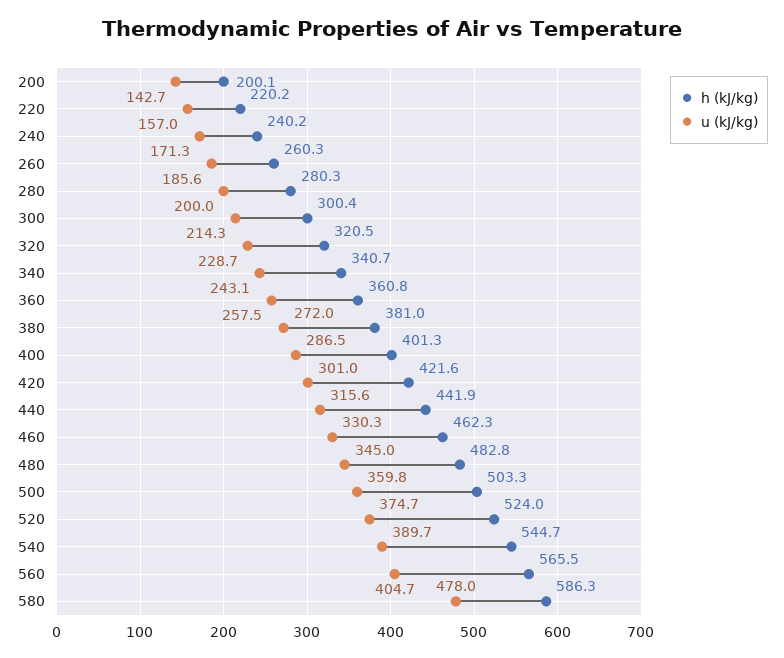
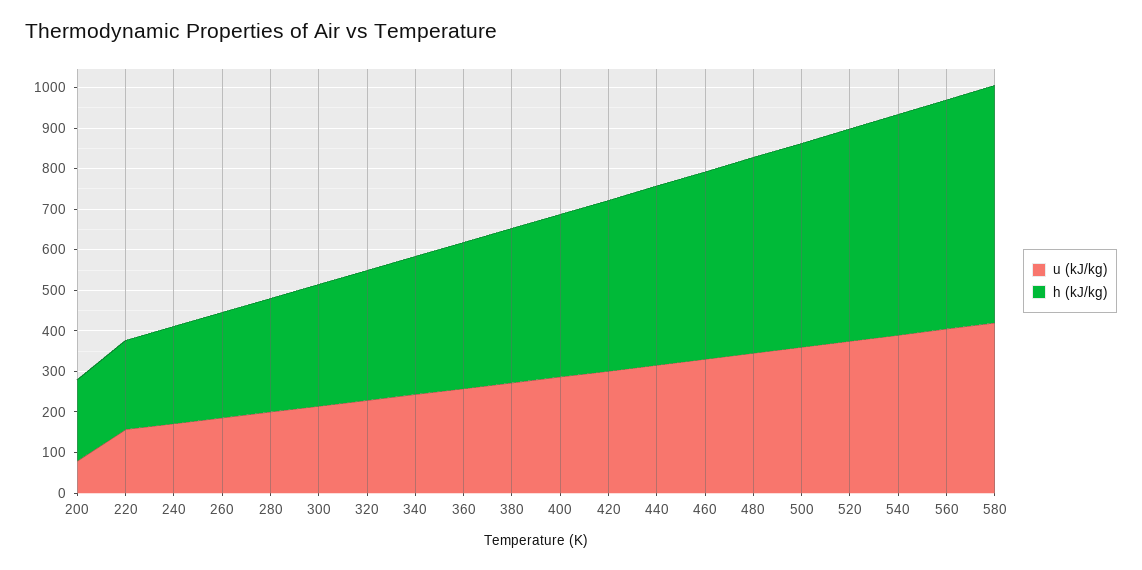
  {
    "h (kJ/kg)": {
      "200": 200.1,
      "220": 220.2,
      "240": 240.2,
      "260": 260.3,
      "280": 280.3,
      "300": 300.4,
      "320": 320.5,
      "340": 340.7,
      "360": 360.8,
      "380": 381,
      "400": 401.3,
      "420": 421.6,
      "440": 441.9,
      "460": 462.3,
      "480": 482.8,
      "500": 503.3,
      "520": 524,
      "540": 544.7,
      "560": 565.5,
      "580": 586.3
    },
    "u (kJ/kg)": {
-     "200": 142.7,
+     "200": 80,
      "220": 157,
      "240": 171.3,
      "260": 185.6,
      "280": 200,
      "300": 214.3,
      "320": 228.7,
      "340": 243.1,
      "360": 257.5,
      "380": 272,
      "400": 286.5,
      "420": 301,
      "440": 315.6,
      "460": 330.3,
      "480": 345,
      "500": 359.8,
      "520": 374.7,
      "540": 389.7,
      "560": 404.7,
-     "580": 478
+     "580": 420
    }
  }

